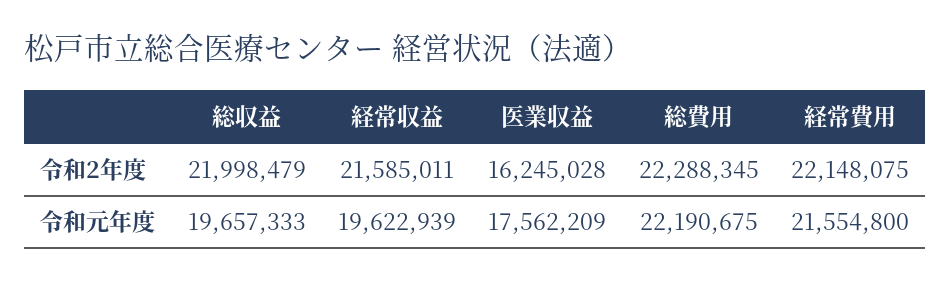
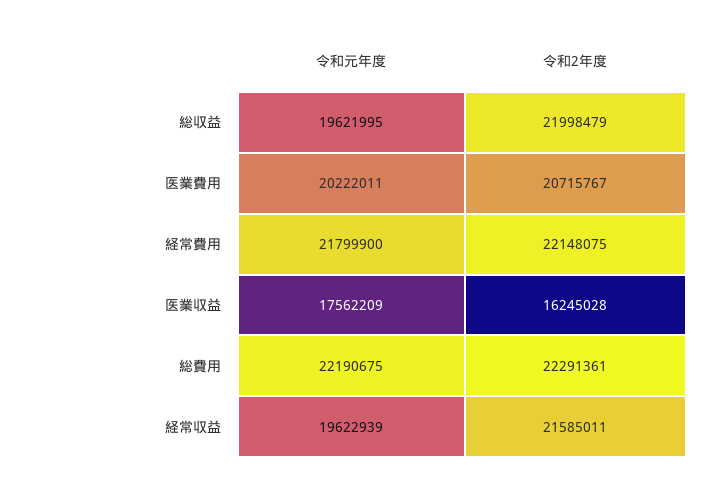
  {
    "総収益": {
      "令和2年度": 21998479,
-     "令和元年度": 19657333
+     "令和元年度": 19621995
    },
    "経常収益": {
      "令和2年度": 21585011,
      "令和元年度": 19622939
    },
    "医業収益": {
      "令和2年度": 16245028,
      "令和元年度": 17562209
    },
    "総費用": {
-     "令和2年度": 22288345,
+     "令和2年度": 22291361,
      "令和元年度": 22190675
    },
    "経常費用": {
      "令和2年度": 22148075,
-     "令和元年度": 21554800
+     "令和元年度": 21799900
-   }
+   },
+   "医業費用": {
+     "令和元年度": 20222011,
+     "令和2年度": 20715767
+   }
  }

